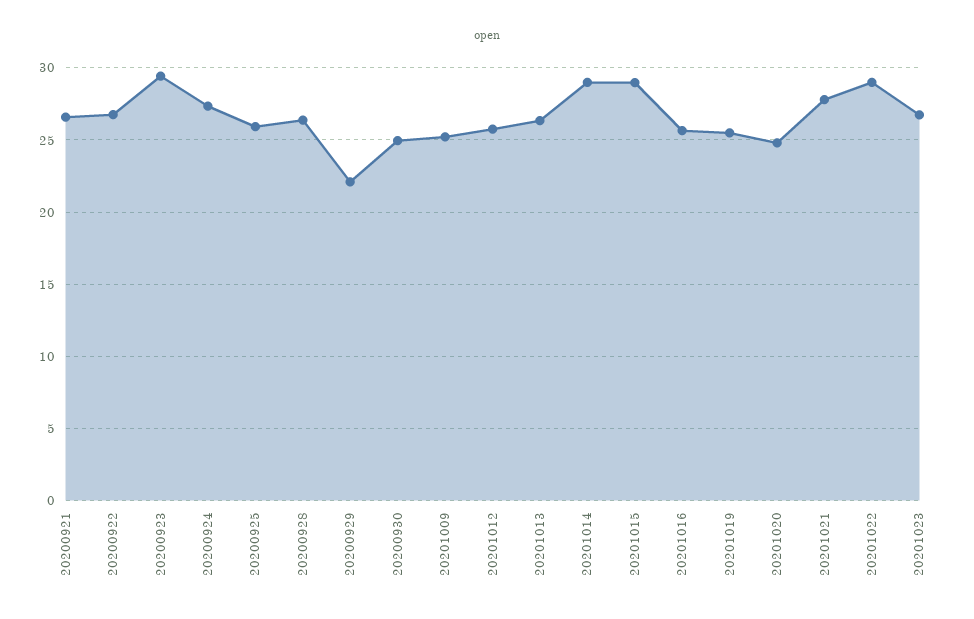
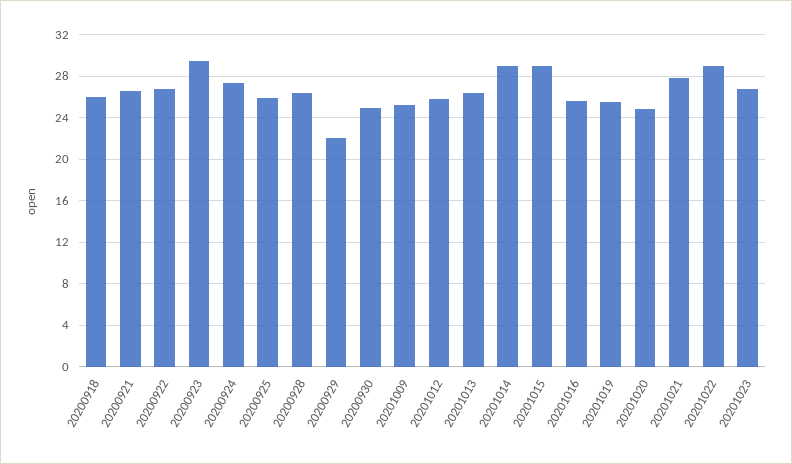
  {
    "20200921": 26.5,
    "20200922": 27,
    "20200923": 29.5,
    "20200924": 27.5,
    "20200925": 26,
    "20200928": 26.5,
    "20200929": 22,
    "20200930": 25,
    "20201009": 25,
    "20201012": 26,
    "20201013": 26.5,
    "20201014": 29,
    "20201015": 29,
    "20201016": 25.5,
    "20201019": 25.5,
    "20201020": 25,
    "20201021": 28,
    "20201022": 29,
-   "20201023": 27
+   "20201023": 27,
+   "20200918": 26
  }

